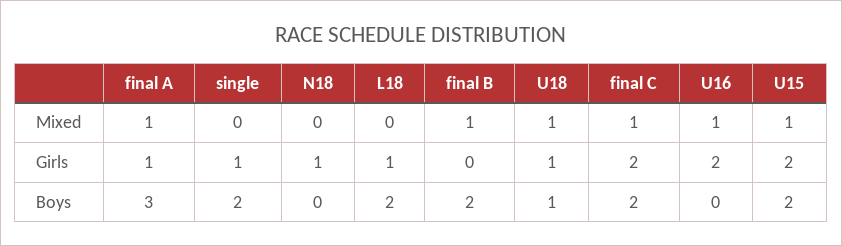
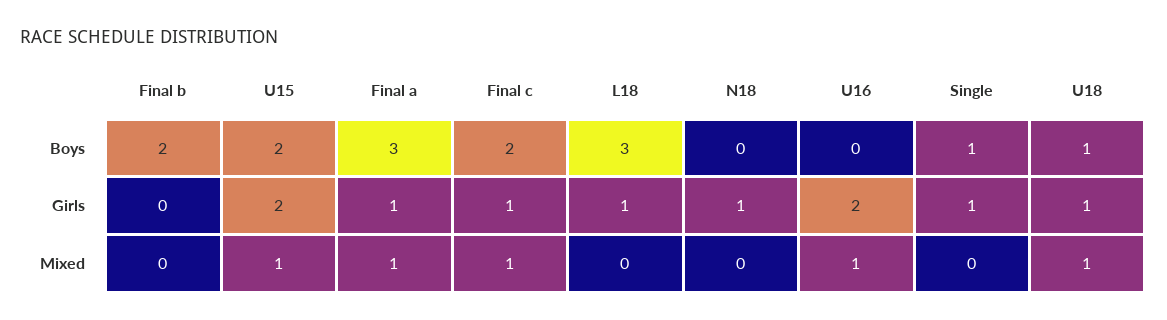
  {
    "final A": {
      "Mixed": 1,
      "Girls": 1,
      "Boys": 3
    },
    "single": {
      "Mixed": 0,
      "Girls": 1,
-     "Boys": 2
+     "Boys": 1
    },
    "N18": {
      "Mixed": 0,
      "Girls": 1,
      "Boys": 0
    },
    "L18": {
      "Mixed": 0,
      "Girls": 1,
-     "Boys": 2
+     "Boys": 3
    },
    "final B": {
-     "Mixed": 1,
+     "Mixed": 0,
      "Girls": 0,
      "Boys": 2
    },
    "U18": {
      "Mixed": 1,
      "Girls": 1,
      "Boys": 1
    },
    "final C": {
      "Mixed": 1,
-     "Girls": 2,
+     "Girls": 1,
      "Boys": 2
    },
    "U16": {
      "Mixed": 1,
      "Girls": 2,
      "Boys": 0
    },
    "U15": {
      "Mixed": 1,
      "Girls": 2,
      "Boys": 2
    }
  }

